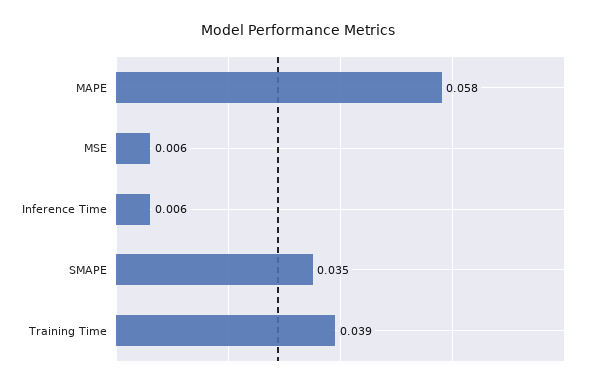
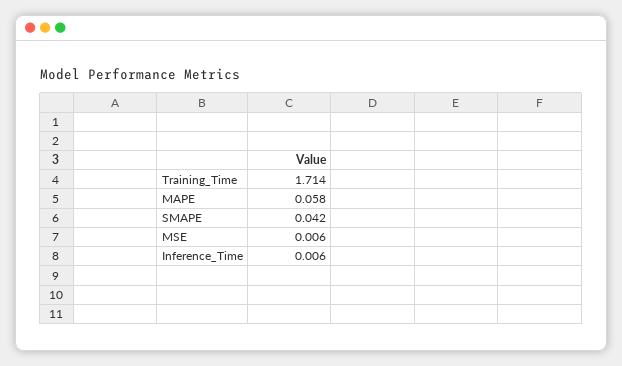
  {
    "MAPE": 0.058,
    "MSE": 0.006,
    "Inference Time": 0.006,
-   "SMAPE": 0.035,
+   "SMAPE": 0.042,
-   "Training Time": 0.039
+   "Training Time": 1.714
  }

